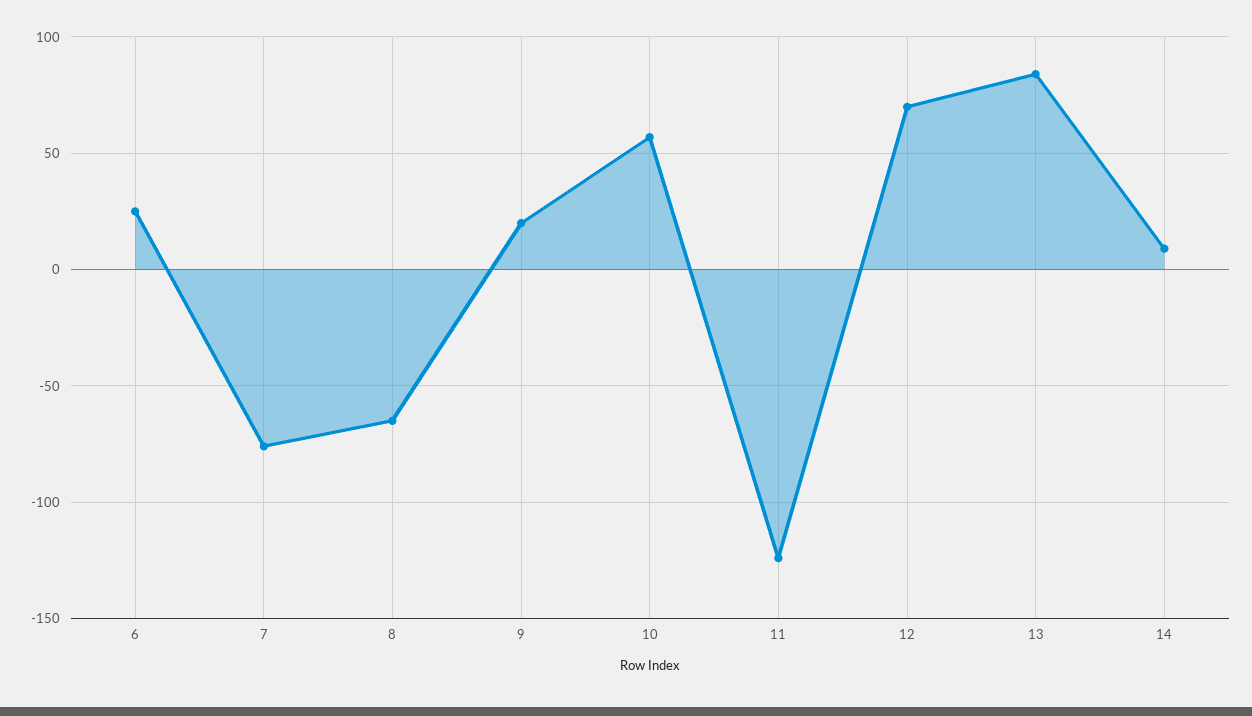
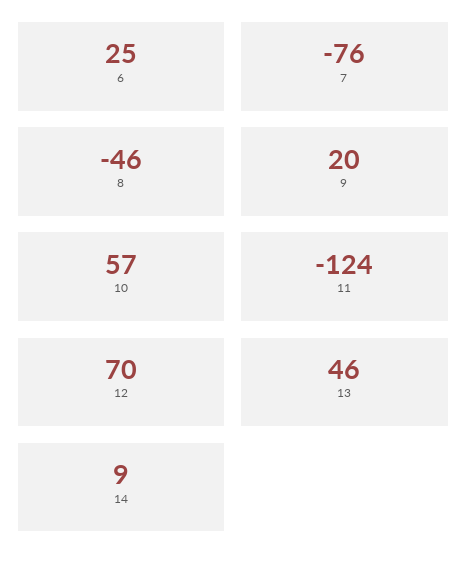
  {
    "6": 25,
    "7": -76,
-   "8": -65,
+   "8": -46,
    "9": 20,
    "10": 57,
    "11": -124,
    "12": 70,
-   "13": 85,
+   "13": 46,
    "14": 9
  }

